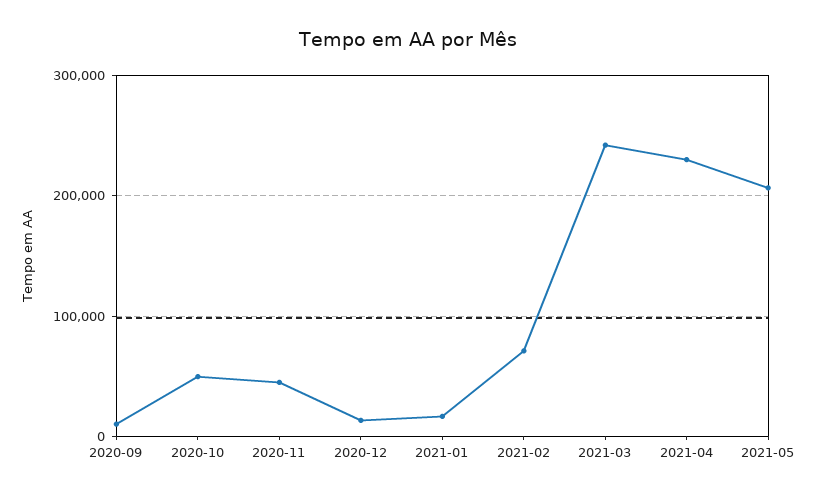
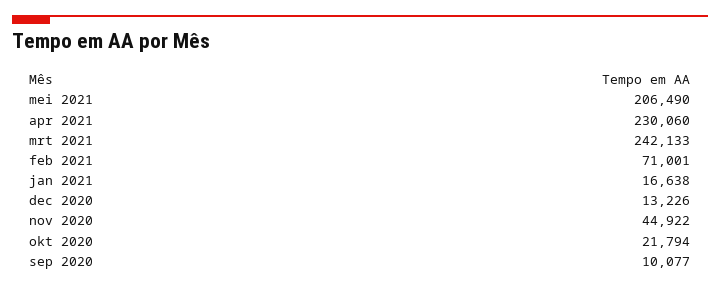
  {
    "2020-09": 10077,
-   "2020-10": 50000,
+   "2020-10": 21794,
    "2020-11": 44922,
    "2020-12": 13226,
    "2021-01": 16638,
    "2021-02": 71001,
    "2021-03": 242133,
    "2021-04": 230060,
    "2021-05": 206490
  }

